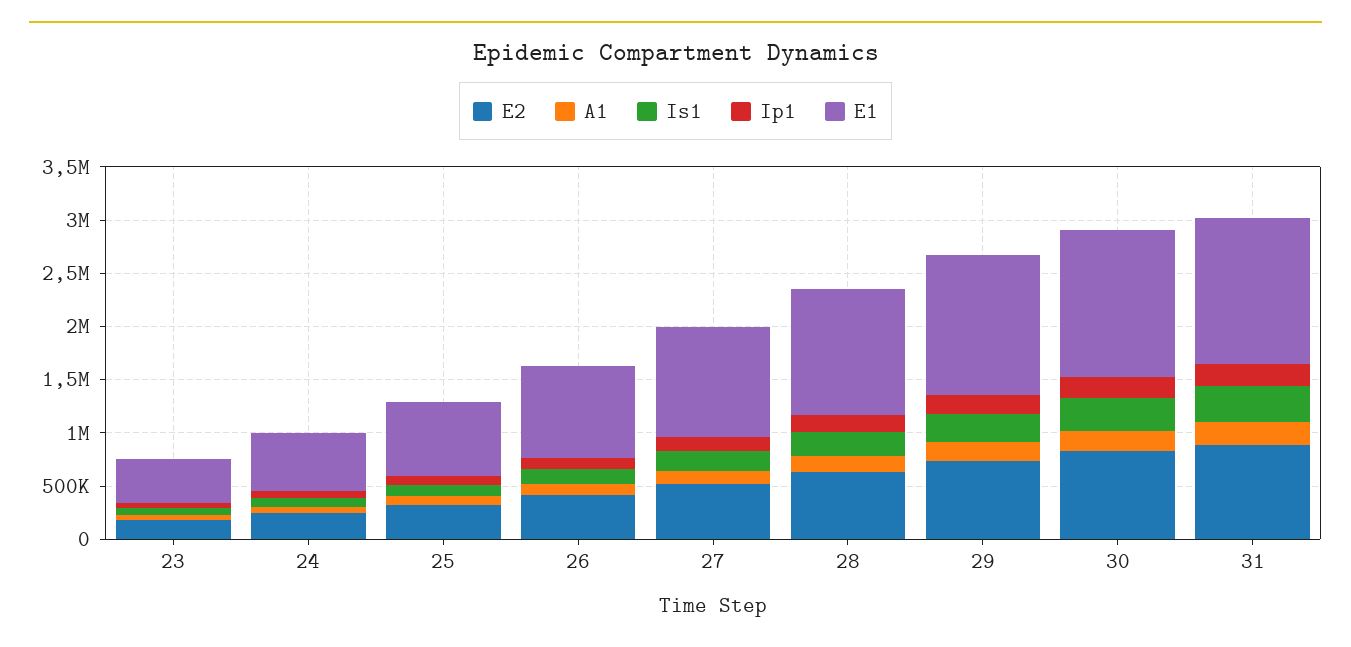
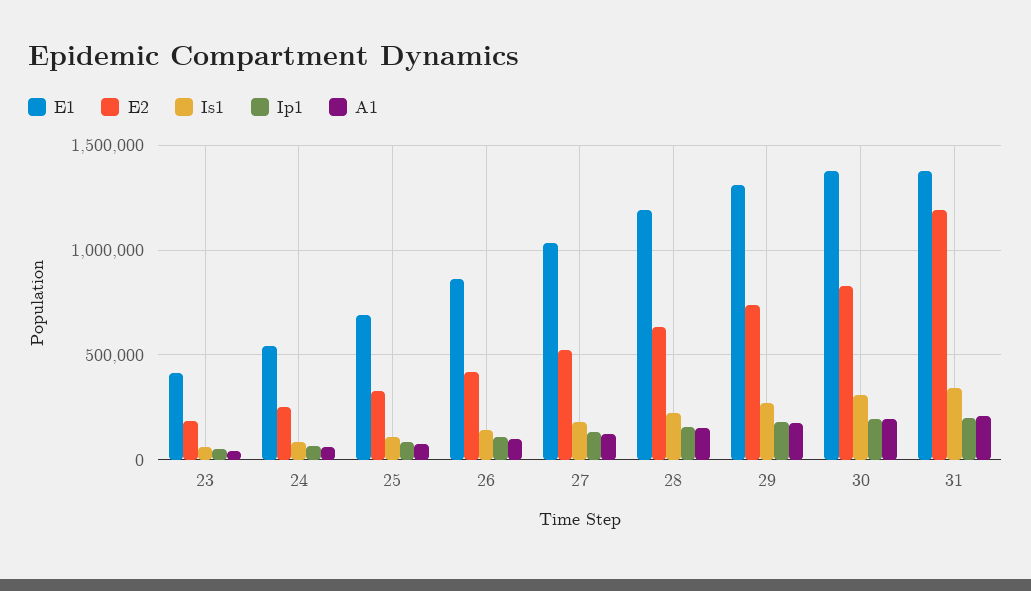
  {
    "E2": {
      "23": 200000,
      "24": 250000,
      "25": 350000,
      "26": 400000,
      "27": 500000,
      "28": 650000,
      "29": 750000,
      "30": 850000,
-     "31": 900000
+     "31": 1200000
    },
    "A1": {
      "23": 50000,
      "24": 50000,
      "25": 100000,
      "26": 100000,
      "27": 100000,
      "28": 150000,
      "29": 150000,
      "30": 200000,
      "31": 200000
    },
    "Is1": {
      "23": 50000,
      "24": 100000,
      "25": 100000,
      "26": 150000,
      "27": 200000,
      "28": 200000,
      "29": 250000,
      "30": 300000,
      "31": 350000
    },
    "Ip1": {
      "23": 50000,
      "24": 50000,
      "25": 100000,
      "26": 100000,
      "27": 150000,
      "28": 150000,
      "29": 200000,
      "30": 200000,
      "31": 200000
    },
    "E1": {
      "23": 400000,
      "24": 550000,
      "25": 700000,
      "26": 850000,
      "27": 1050000,
      "28": 1200000,
      "29": 1300000,
      "30": 1400000,
      "31": 1400000
    }
  }

